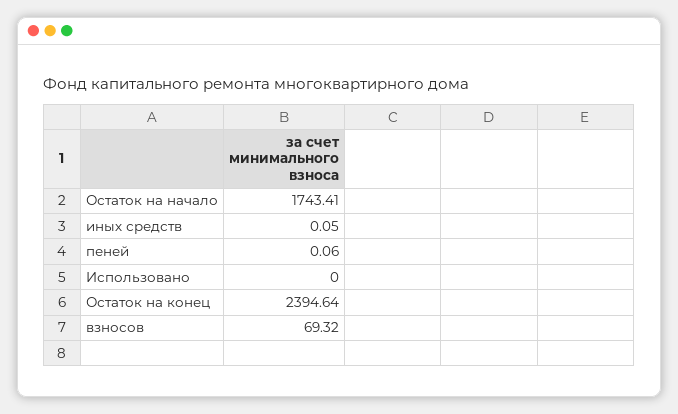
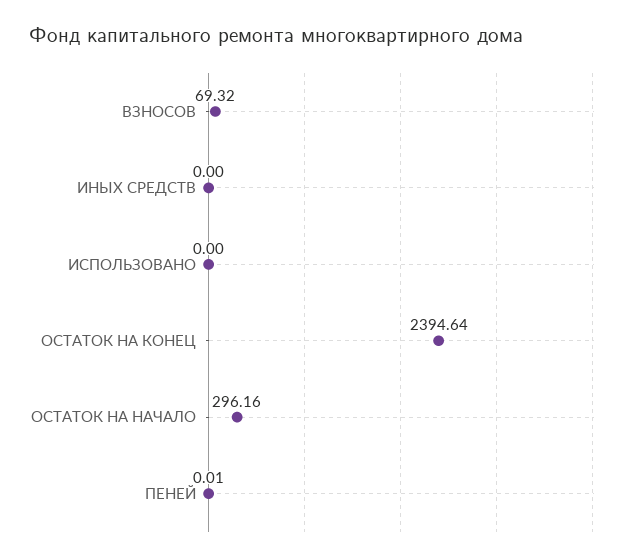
  {
-   "Остаток на начало": 1743.41,
+   "Остаток на начало": 296.16,
-   "иных средств": 0.05,
+   "иных средств": 0,
-   "пеней": 0.06,
+   "пеней": 0.01,
    "Использовано": 0,
    "Остаток на конец": 2394.64,
    "взносов": 69.32
  }

